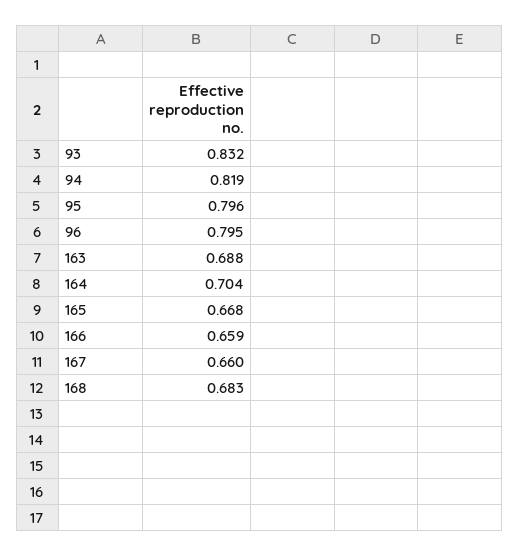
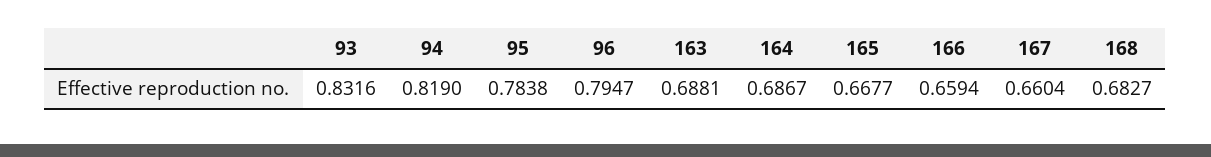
  {
    "93": 0.8316,
    "94": 0.819,
-   "95": 0.796,
+   "95": 0.7838,
    "96": 0.7947,
    "163": 0.6881,
-   "164": 0.704,
+   "164": 0.6867,
    "165": 0.6677,
    "166": 0.6594,
    "167": 0.6604,
    "168": 0.6827
  }

